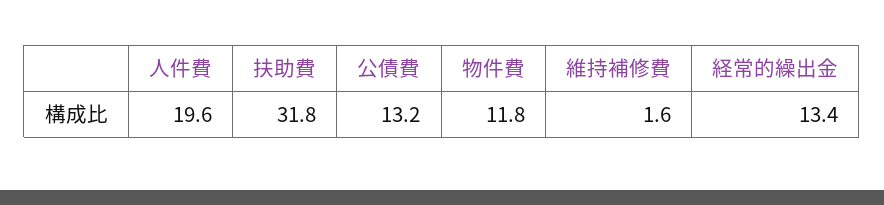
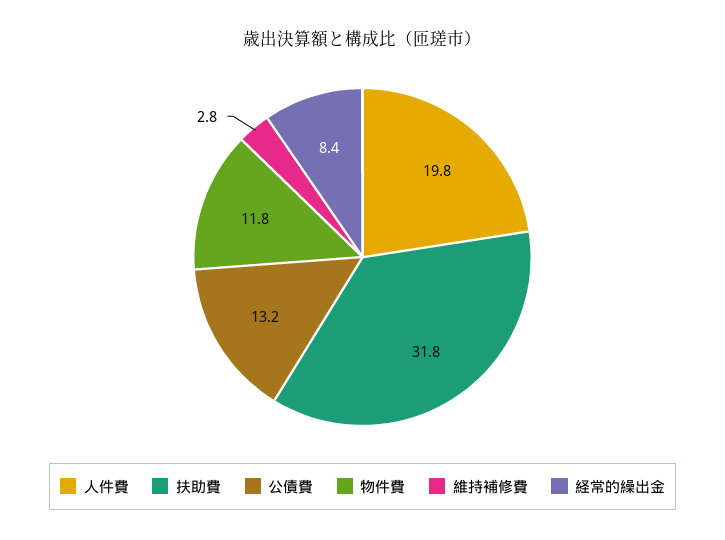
  {
-   "人件費": 19.6,
+   "人件費": 19.8,
    "扶助費": 31.8,
    "公債費": 13.2,
    "物件費": 11.8,
-   "維持補修費": 1.6,
+   "維持補修費": 2.8,
-   "経常的繰出金": 13.4
+   "経常的繰出金": 8.4
  }

